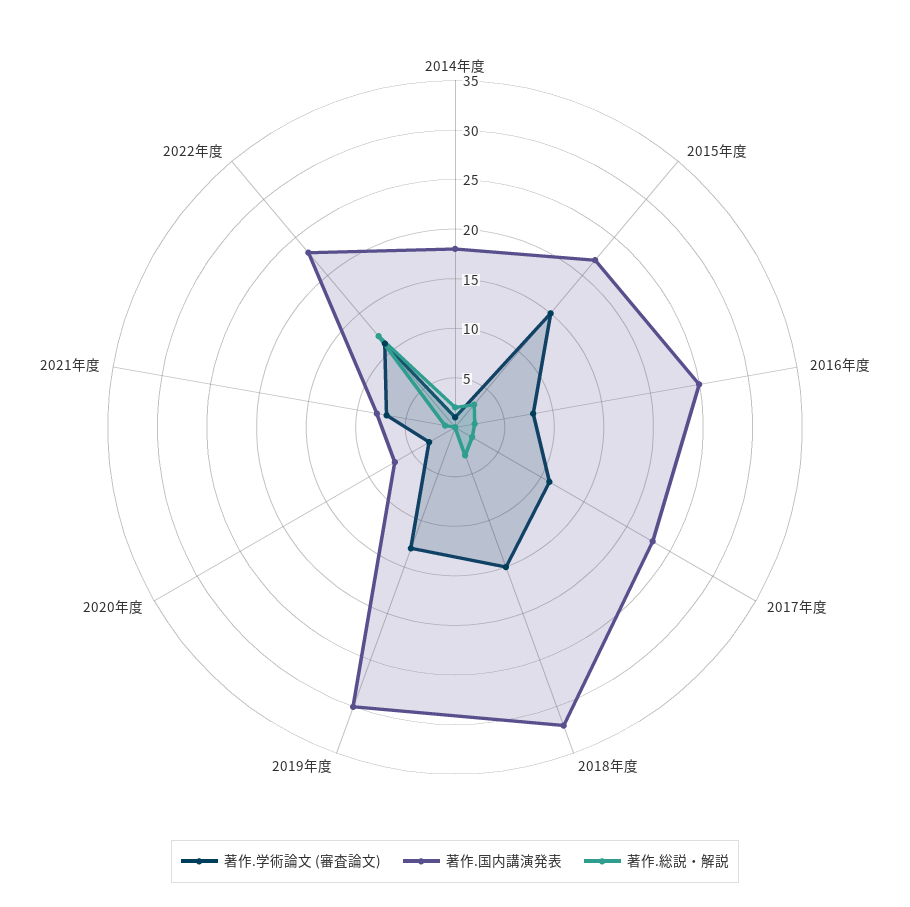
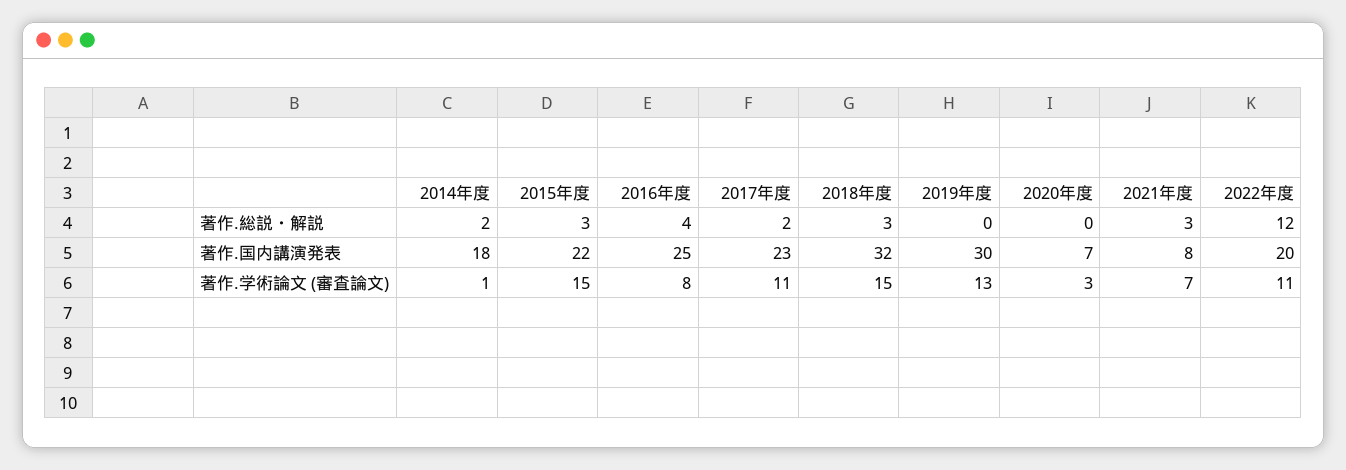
  {
    "著作.学術論文 (審査論文)": {
      "2014年度": 1,
      "2015年度": 15,
      "2016年度": 8,
      "2017年度": 11,
      "2018年度": 15,
      "2019年度": 13,
      "2020年度": 3,
      "2021年度": 7,
      "2022年度": 11
    },
    "著作.国内講演発表": {
      "2014年度": 18,
      "2015年度": 22,
      "2016年度": 25,
      "2017年度": 23,
      "2018年度": 32,
      "2019年度": 30,
      "2020年度": 7,
      "2021年度": 8,
-     "2022年度": 23
+     "2022年度": 20
    },
    "著作.総説・解説": {
      "2014年度": 2,
      "2015年度": 3,
-     "2016年度": 2,
+     "2016年度": 4,
      "2017年度": 2,
      "2018年度": 3,
      "2019年度": 0,
      "2020年度": 0,
-     "2021年度": 1,
+     "2021年度": 3,
      "2022年度": 12
    }
  }

